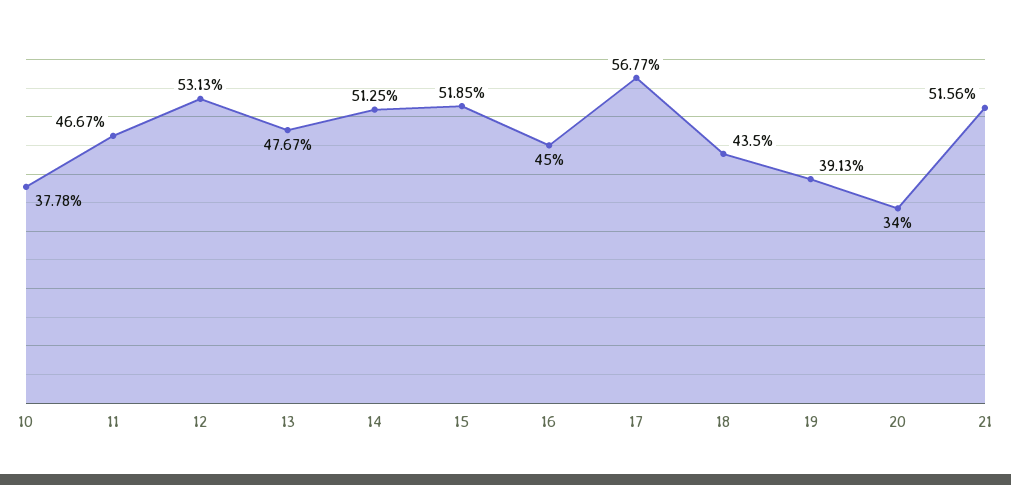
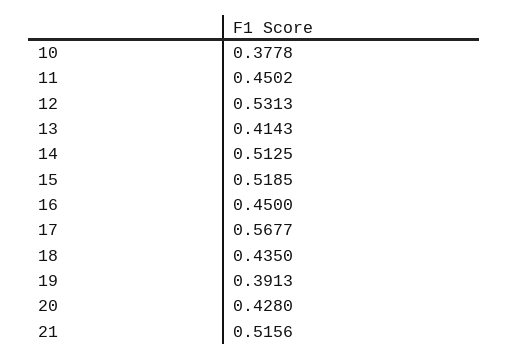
  {
    "10": 0.3778,
-   "11": 0.4667,
+   "11": 0.4502,
    "12": 0.5313,
-   "13": 0.4767,
+   "13": 0.4143,
    "14": 0.5125,
    "15": 0.5185,
    "16": 0.45,
    "17": 0.5677,
    "18": 0.435,
    "19": 0.3913,
-   "20": 0.34,
+   "20": 0.428,
    "21": 0.5156
  }

